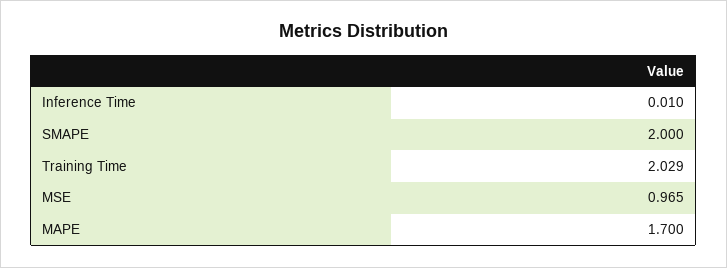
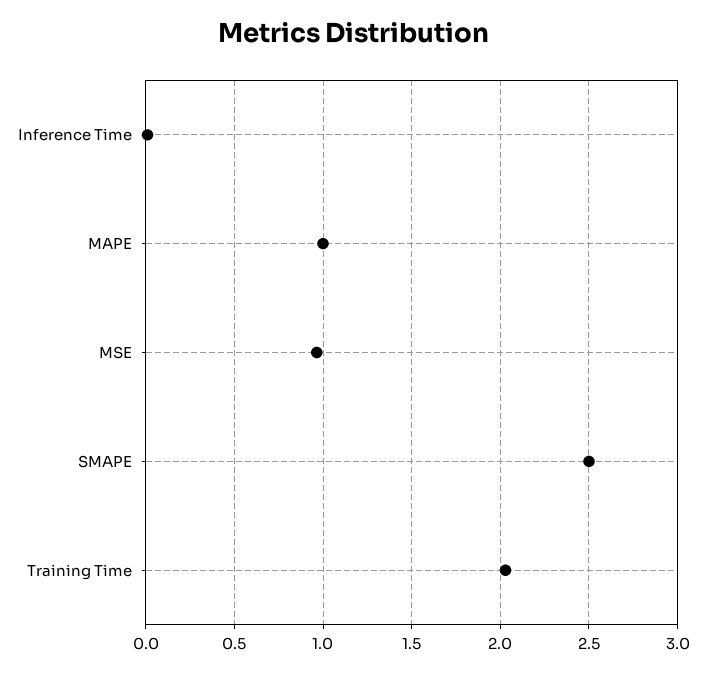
  {
    "Inference Time": 0.01,
-   "SMAPE": 2,
+   "SMAPE": 2.5,
    "Training Time": 2.029,
    "MSE": 0.965,
-   "MAPE": 1.7
+   "MAPE": 1
  }

